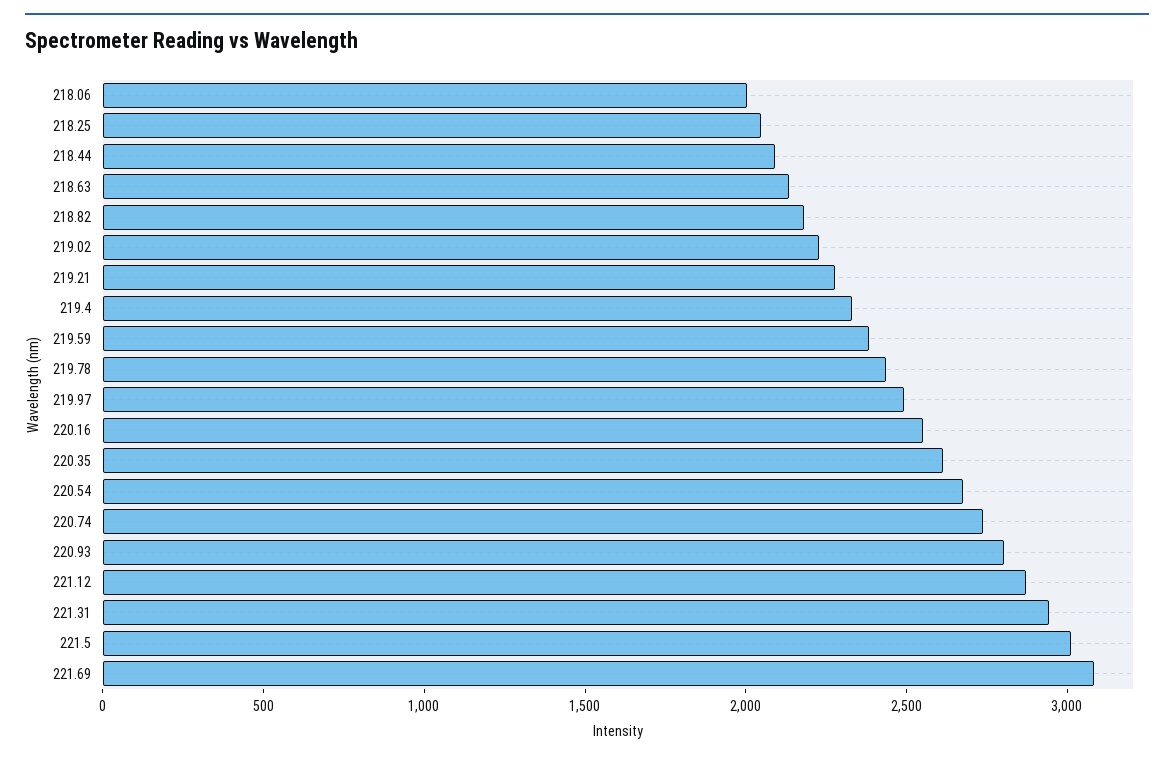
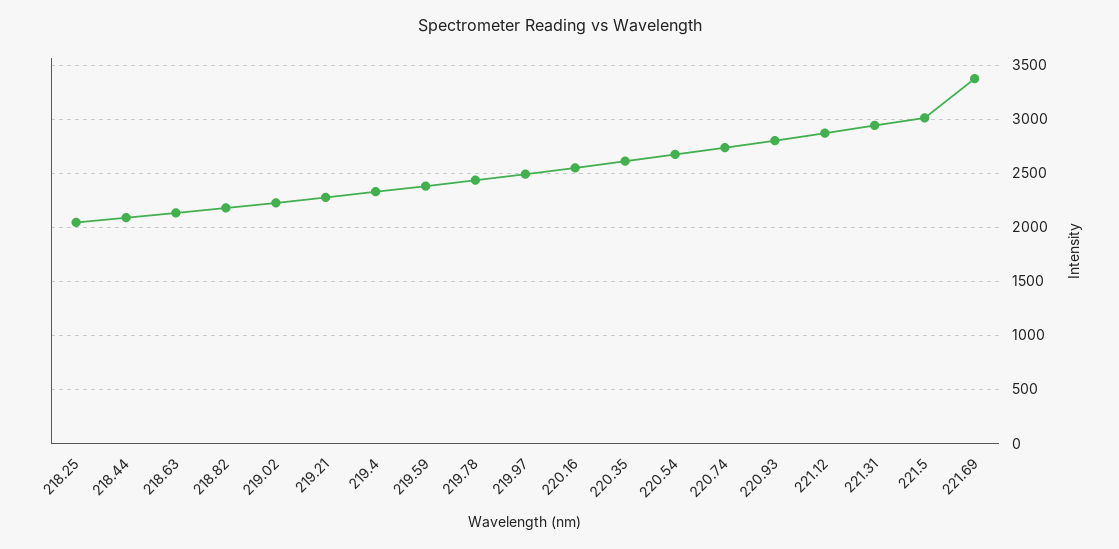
  {
-   "218.06": 2000,
    "218.25": 2000,
    "218.44": 2100,
    "218.63": 2100,
    "218.82": 2200,
    "219.02": 2200,
    "219.21": 2300,
    "219.4": 2300,
    "219.59": 2400,
    "219.78": 2400,
    "219.97": 2500,
    "220.16": 2600,
    "220.35": 2600,
    "220.54": 2700,
    "220.74": 2700,
    "220.93": 2800,
    "221.12": 2900,
    "221.31": 2900,
    "221.5": 3000,
-   "221.69": 3100
+   "221.69": 3400
  }

